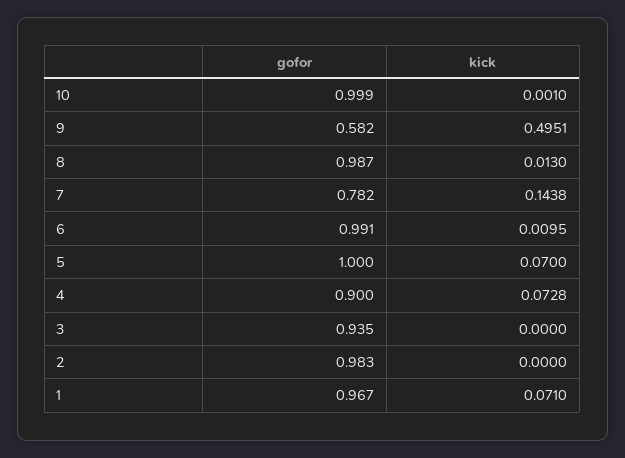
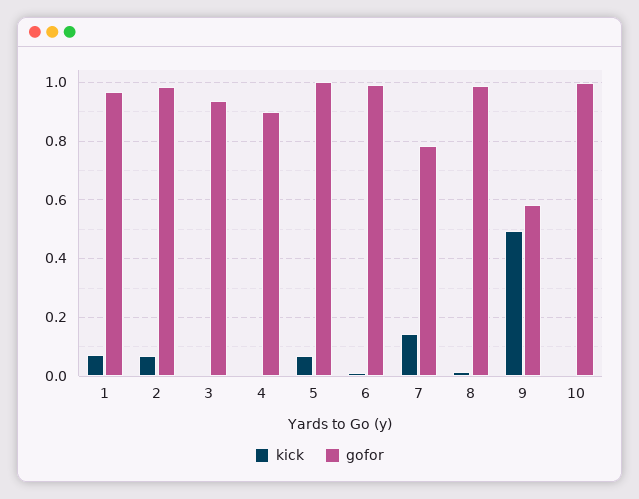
  {
    "gofor": {
      "10": 0.999,
      "9": 0.582,
      "8": 0.987,
      "7": 0.782,
      "6": 0.991,
      "5": 1,
      "4": 0.9,
      "3": 0.935,
      "2": 0.983,
      "1": 0.967
    },
    "kick": {
      "10": 0.001,
      "9": 0.4951,
      "8": 0.013,
      "7": 0.1438,
      "6": 0.0095,
      "5": 0.07,
-     "4": 0.0728,
+     "4": 0,
      "3": 0,
-     "2": 0,
+     "2": 0.075,
      "1": 0.071
    }
  }

